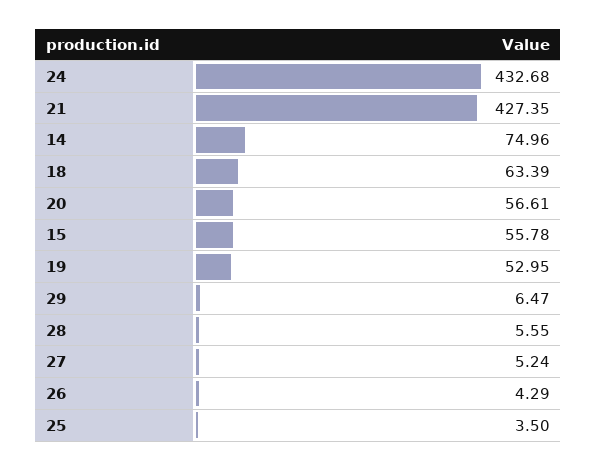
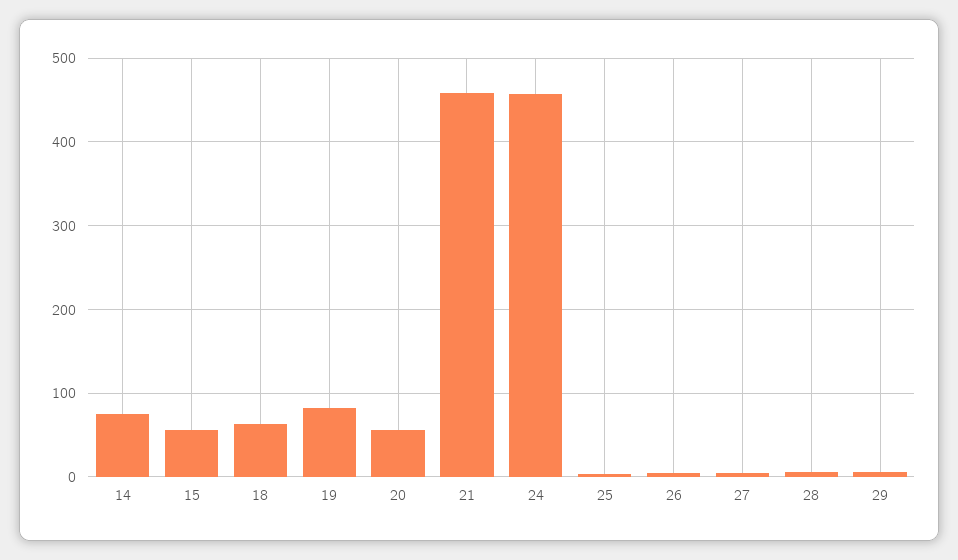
  {
-   "24": 432.68,
+   "24": 460,
-   "21": 427.35,
+   "21": 460,
    "14": 74.96,
    "18": 63.39,
    "20": 56.61,
    "15": 55.78,
-   "19": 52.95,
+   "19": 80,
    "29": 6.47,
    "28": 5.55,
    "27": 5.24,
    "26": 4.29,
    "25": 3.5
  }

